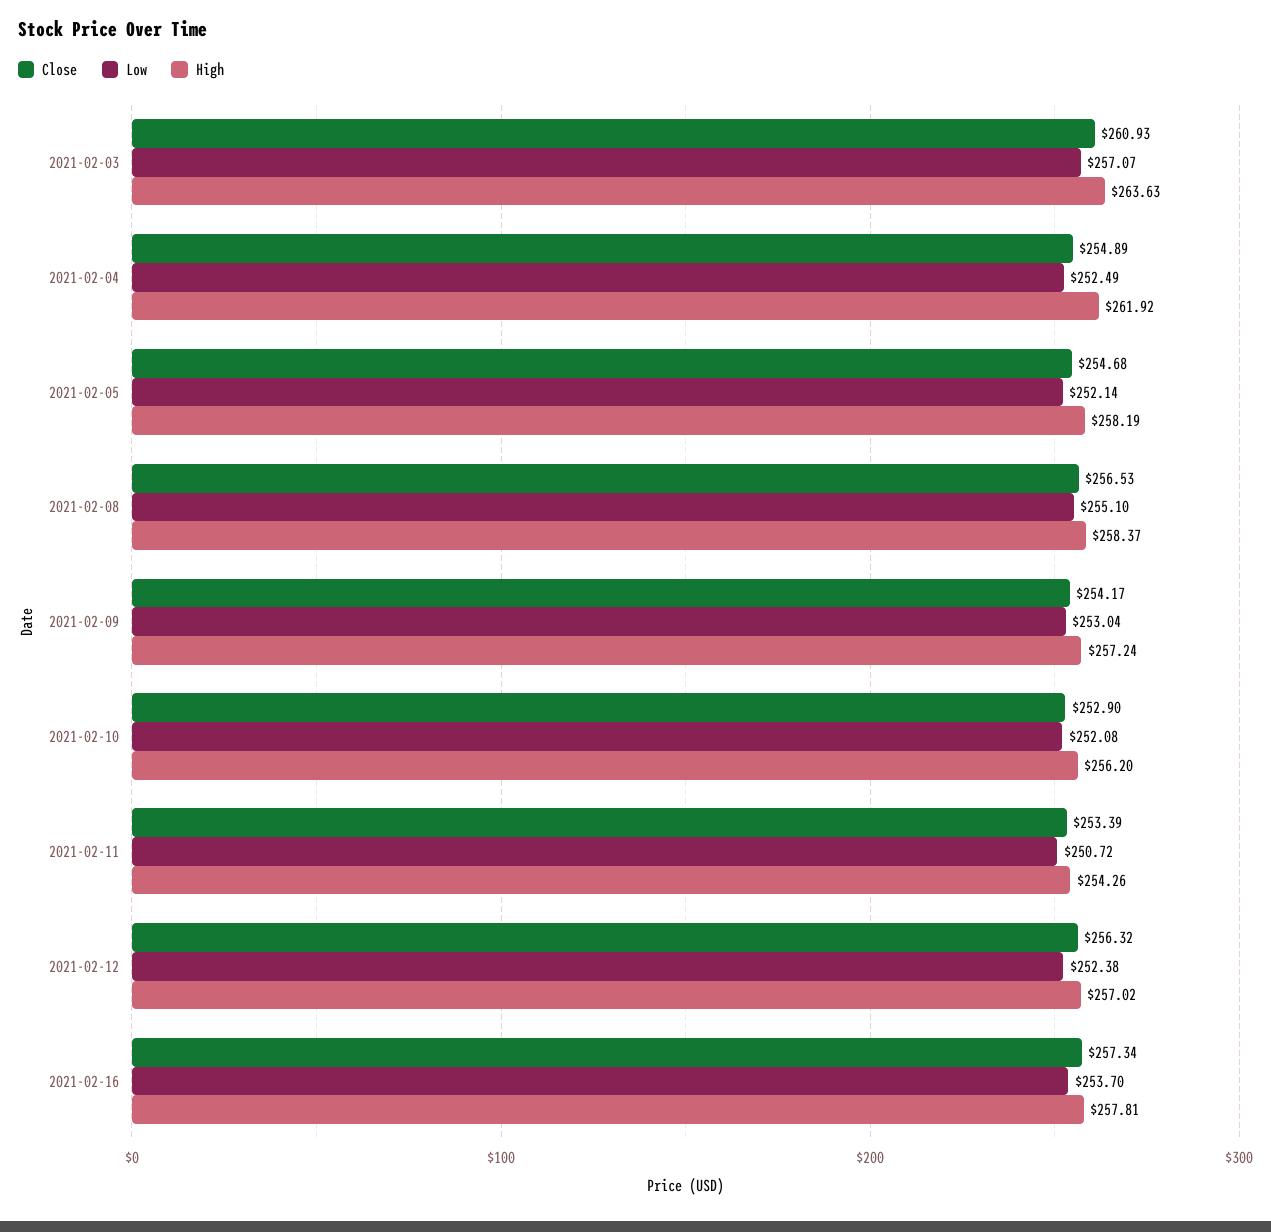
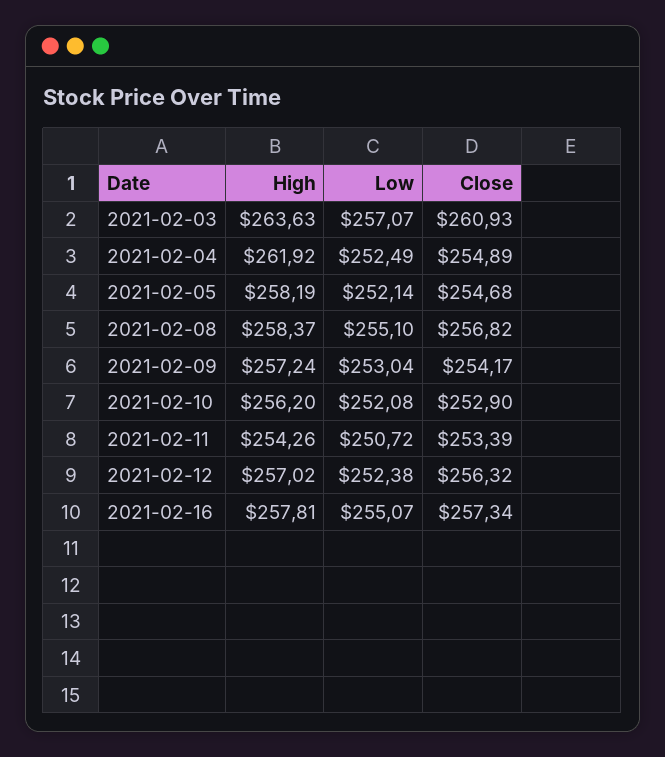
  {
    "Close": {
      "2021-02-03": 260.93,
      "2021-02-04": 254.89,
      "2021-02-05": 254.68,
-     "2021-02-08": 256.53,
+     "2021-02-08": 256.82,
      "2021-02-09": 254.17,
      "2021-02-10": 252.9,
      "2021-02-11": 253.39,
      "2021-02-12": 256.32,
      "2021-02-16": 257.34
    },
    "Low": {
      "2021-02-03": 257.07,
      "2021-02-04": 252.49,
      "2021-02-05": 252.14,
      "2021-02-08": 255.1,
      "2021-02-09": 253.04,
      "2021-02-10": 252.08,
      "2021-02-11": 250.72,
      "2021-02-12": 252.38,
-     "2021-02-16": 253.7
+     "2021-02-16": 255.07
    },
    "High": {
      "2021-02-03": 263.63,
      "2021-02-04": 261.92,
      "2021-02-05": 258.19,
      "2021-02-08": 258.37,
      "2021-02-09": 257.24,
      "2021-02-10": 256.2,
      "2021-02-11": 254.26,
      "2021-02-12": 257.02,
      "2021-02-16": 257.81
    }
  }

